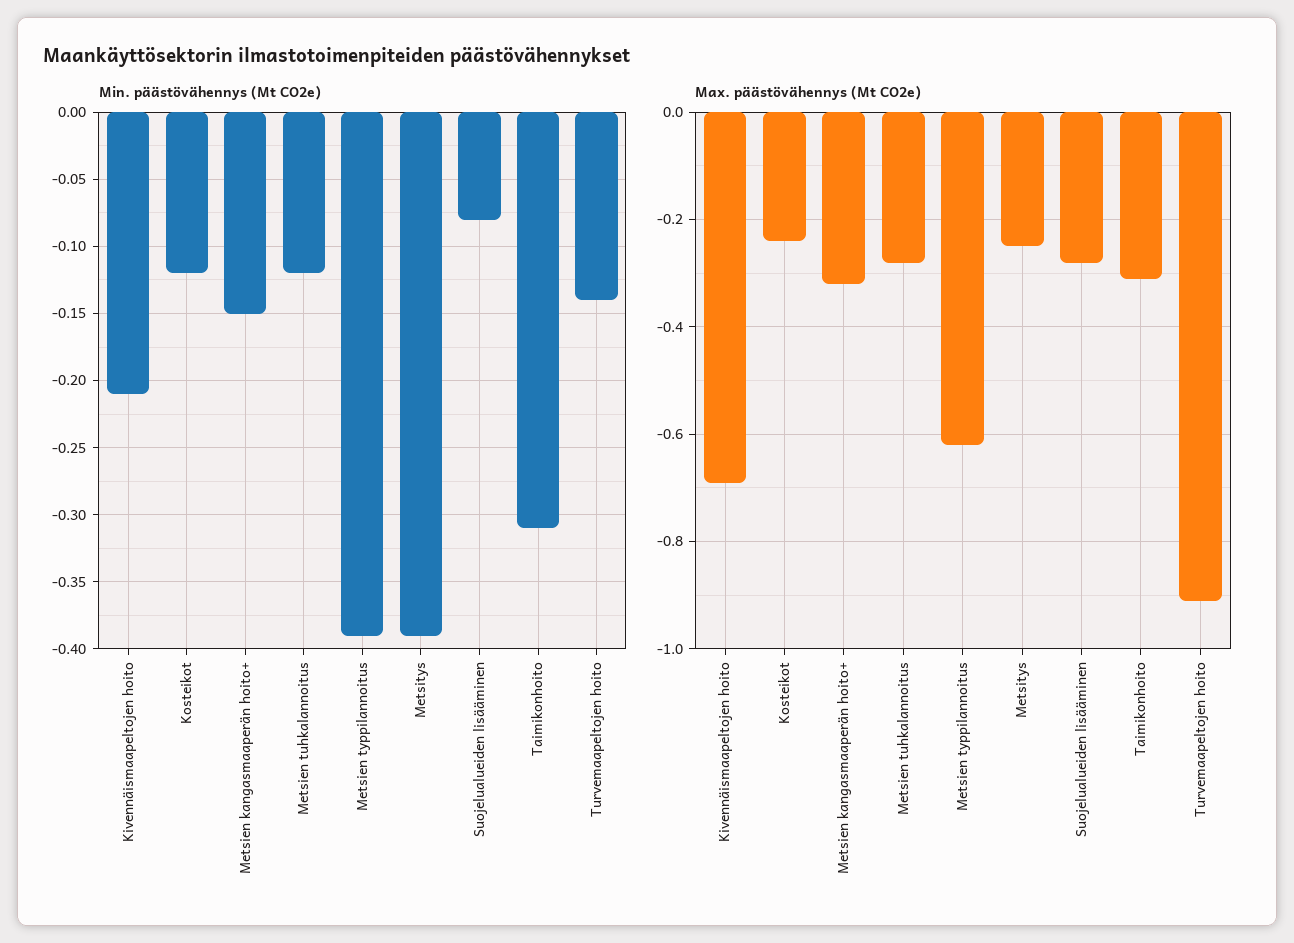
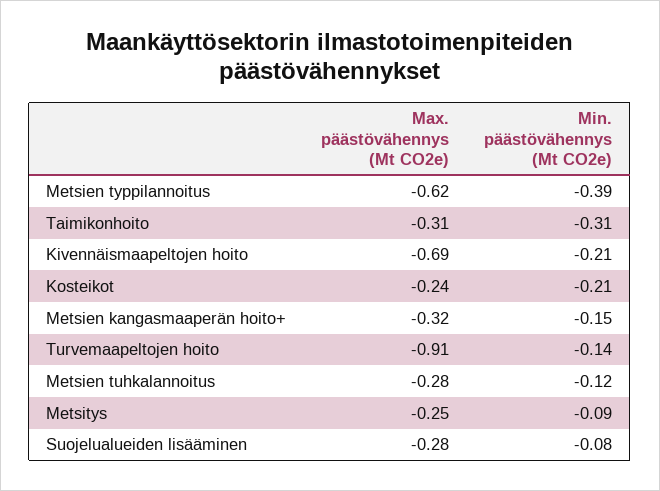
  {
    "Min. päästövähennys (Mt CO2e)": {
      "Kivennäismaapeltojen hoito": -0.21,
-     "Kosteikot": -0.12,
+     "Kosteikot": -0.21,
      "Metsien kangasmaaperän hoito+": -0.15,
      "Metsien tuhkalannoitus": -0.12,
      "Metsien typpilannoitus": -0.39,
-     "Metsitys": -0.39,
+     "Metsitys": -0.09,
      "Suojelualueiden lisääminen": -0.08,
      "Taimikonhoito": -0.31,
      "Turvemaapeltojen hoito": -0.14
    },
    "Max. päästövähennys (Mt CO2e)": {
      "Kivennäismaapeltojen hoito": -0.69,
      "Kosteikot": -0.24,
      "Metsien kangasmaaperän hoito+": -0.32,
      "Metsien tuhkalannoitus": -0.28,
      "Metsien typpilannoitus": -0.62,
      "Metsitys": -0.25,
      "Suojelualueiden lisääminen": -0.28,
      "Taimikonhoito": -0.31,
      "Turvemaapeltojen hoito": -0.91
    }
  }

